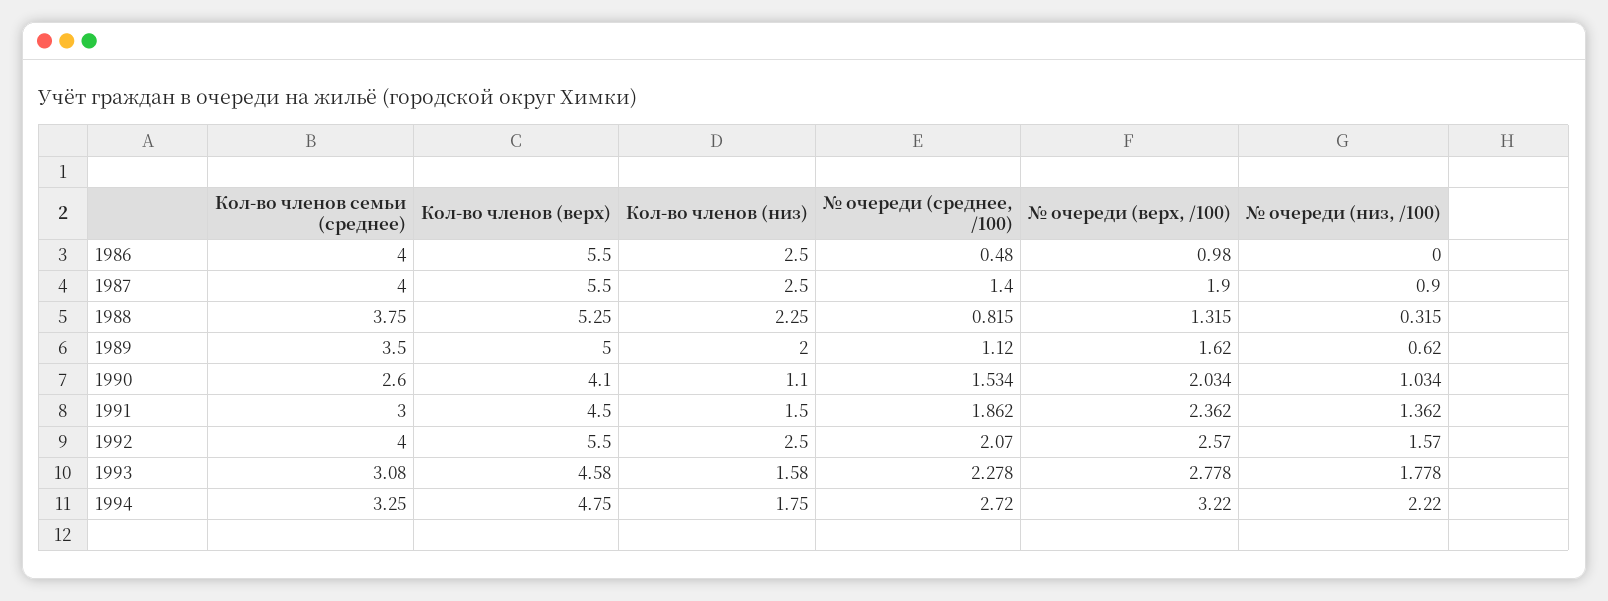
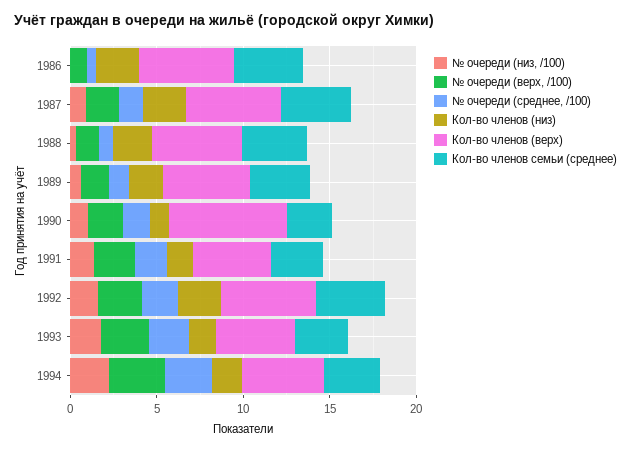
  {
    "Кол-во членов семьи (среднее)": {
      "1986": 4,
      "1987": 4,
      "1988": 3.75,
      "1989": 3.5,
      "1990": 2.6,
      "1991": 3,
      "1992": 4,
      "1993": 3.08,
      "1994": 3.25
    },
    "Кол-во членов (верх)": {
      "1986": 5.5,
      "1987": 5.5,
      "1988": 5.25,
      "1989": 5,
-     "1990": 4.1,
+     "1990": 7,
      "1991": 4.5,
      "1992": 5.5,
      "1993": 4.58,
      "1994": 4.75
    },
    "Кол-во членов (низ)": {
      "1986": 2.5,
      "1987": 2.5,
      "1988": 2.25,
      "1989": 2,
      "1990": 1.1,
      "1991": 1.5,
      "1992": 2.5,
      "1993": 1.58,
      "1994": 1.75
    },
    "№ очереди (среднее, /100)": {
      "1986": 0.48,
      "1987": 1.4,
      "1988": 0.815,
      "1989": 1.12,
      "1990": 1.534,
      "1991": 1.862,
      "1992": 2.07,
      "1993": 2.278,
      "1994": 2.72
    },
    "№ очереди (верх, /100)": {
      "1986": 0.98,
      "1987": 1.9,
      "1988": 1.315,
      "1989": 1.62,
      "1990": 2.034,
      "1991": 2.362,
      "1992": 2.57,
      "1993": 2.778,
      "1994": 3.22
    },
    "№ очереди (низ, /100)": {
      "1986": 0,
      "1987": 0.9,
      "1988": 0.315,
      "1989": 0.62,
      "1990": 1.034,
      "1991": 1.362,
      "1992": 1.57,
      "1993": 1.778,
      "1994": 2.22
    }
  }

